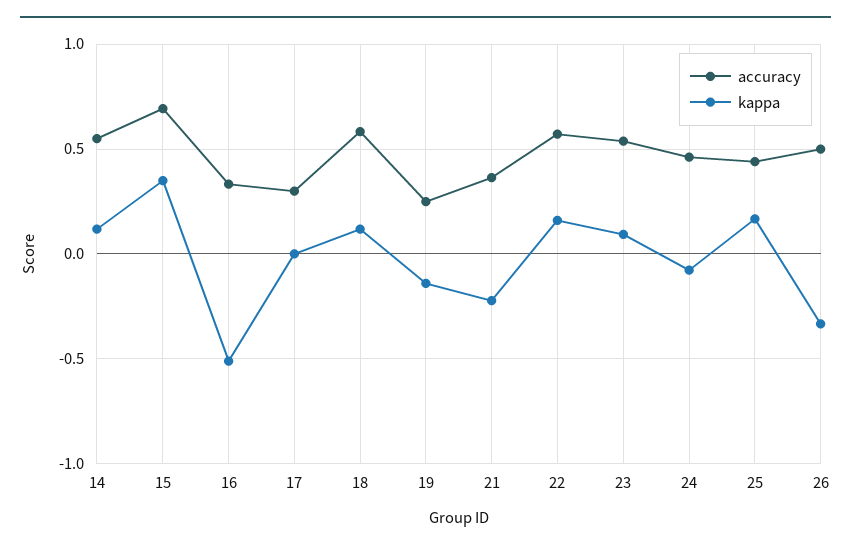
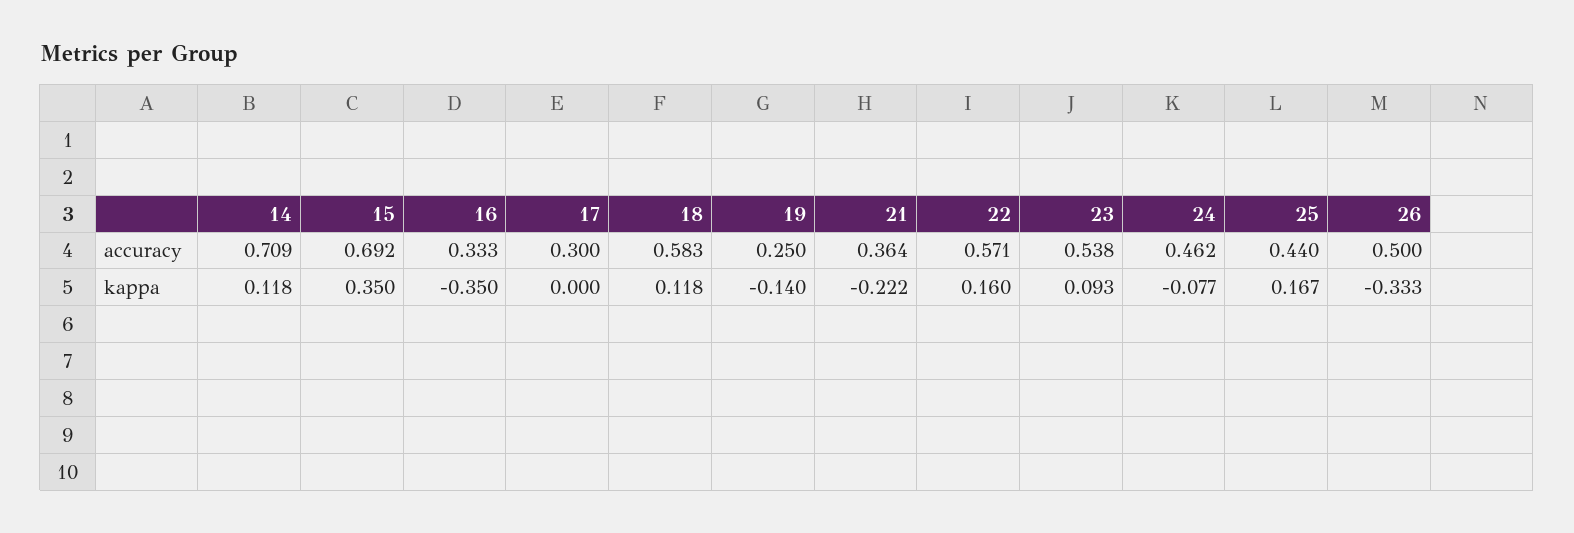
  {
    "accuracy": {
-     "14": 0.55,
+     "14": 0.709,
      "15": 0.692,
      "16": 0.333,
      "17": 0.3,
      "18": 0.583,
      "19": 0.25,
      "21": 0.364,
      "22": 0.571,
      "23": 0.538,
      "24": 0.462,
      "25": 0.44,
      "26": 0.5
    },
    "kappa": {
      "14": 0.118,
      "15": 0.35,
-     "16": -0.5,
+     "16": -0.35,
      "17": 0,
      "18": 0.118,
      "19": -0.14,
      "21": -0.222,
      "22": 0.16,
      "23": 0.093,
      "24": -0.077,
      "25": 0.167,
      "26": -0.333
    }
  }

